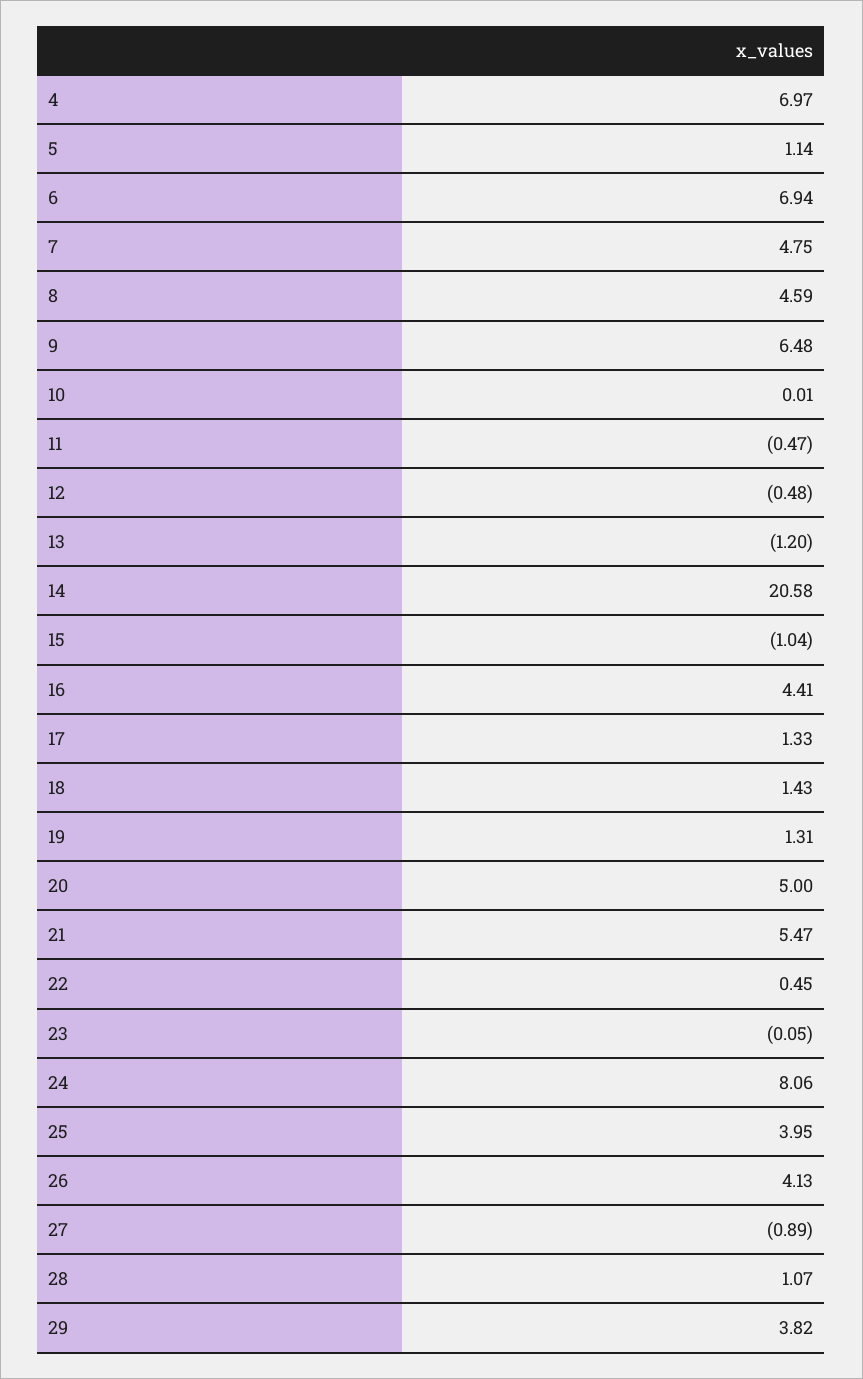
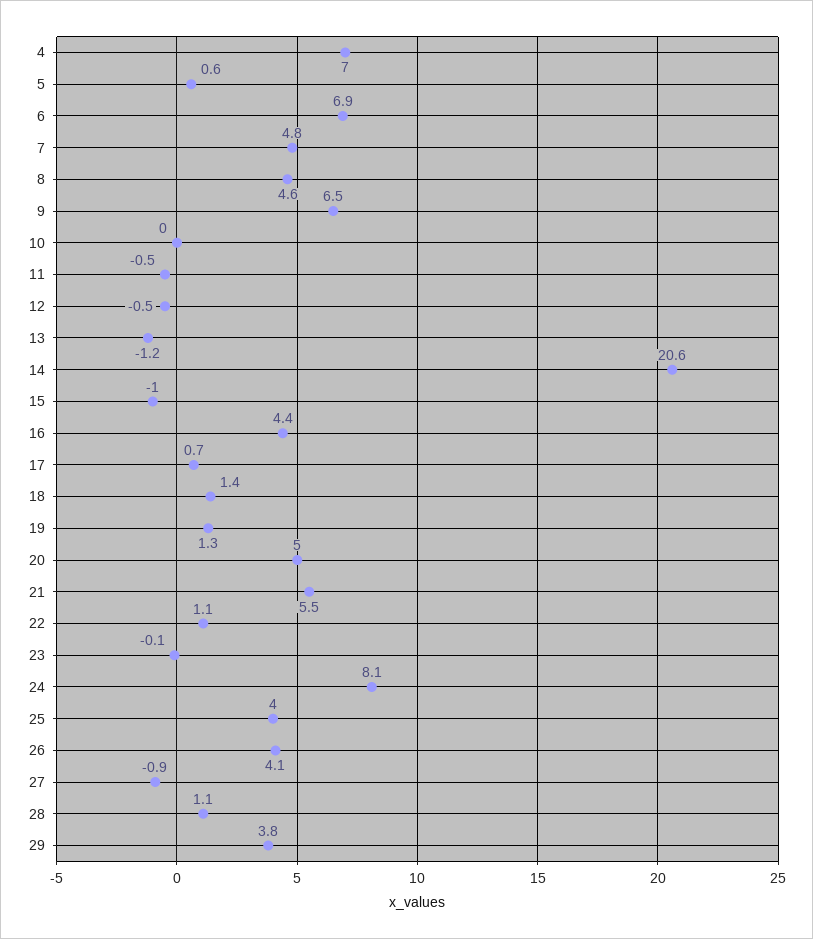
  {
    "4": 6.97,
-   "5": 1.14,
+   "5": 0.6,
    "6": 6.94,
    "7": 4.75,
    "8": 4.59,
    "9": 6.48,
    "10": 0.01,
    "11": -0.47,
    "12": -0.48,
    "13": -1.2,
    "14": 20.58,
    "15": -1.04,
    "16": 4.41,
-   "17": 1.33,
+   "17": 0.7,
    "18": 1.43,
    "19": 1.31,
    "20": 5,
    "21": 5.47,
-   "22": 0.45,
+   "22": 1.1,
    "23": -0.05,
    "24": 8.06,
    "25": 3.95,
    "26": 4.13,
    "27": -0.89,
    "28": 1.07,
    "29": 3.82
  }

